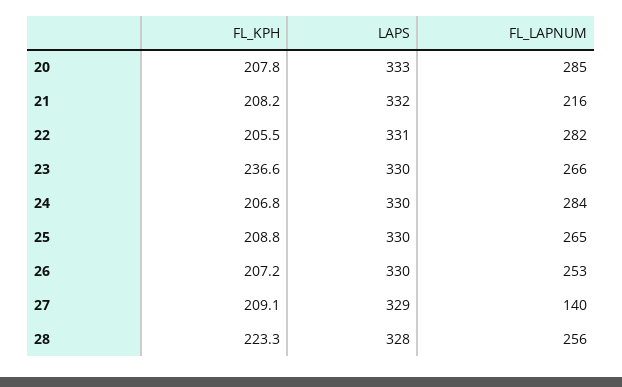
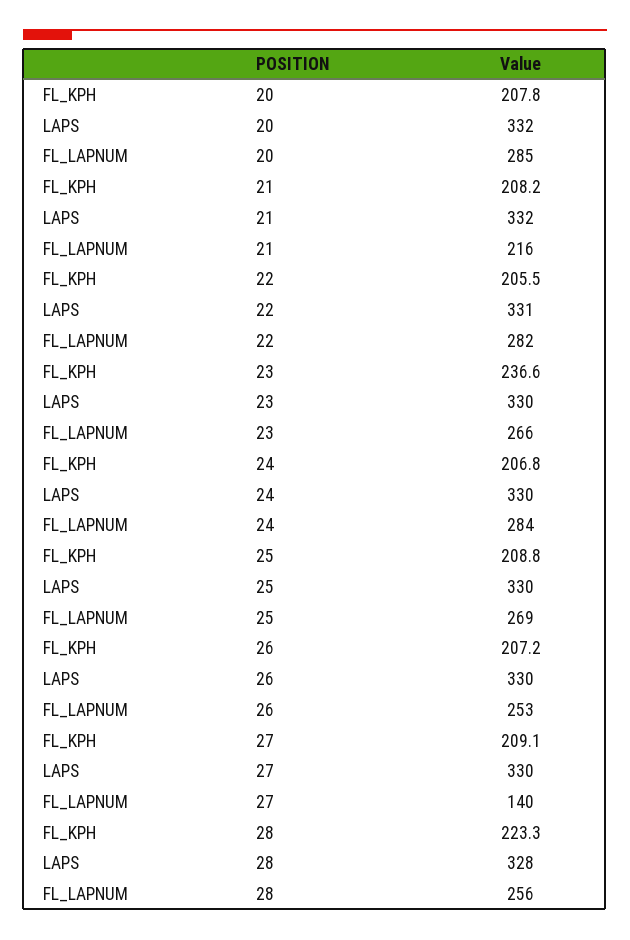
  {
    "FL_KPH": {
      "20": 207.8,
      "21": 208.2,
      "22": 205.5,
      "23": 236.6,
      "24": 206.8,
      "25": 208.8,
      "26": 207.2,
      "27": 209.1,
      "28": 223.3
    },
    "LAPS": {
-     "20": 333,
+     "20": 332,
      "21": 332,
      "22": 331,
      "23": 330,
      "24": 330,
      "25": 330,
      "26": 330,
-     "27": 329,
+     "27": 330,
      "28": 328
    },
    "FL_LAPNUM": {
      "20": 285,
      "21": 216,
      "22": 282,
      "23": 266,
      "24": 284,
-     "25": 265,
+     "25": 269,
      "26": 253,
      "27": 140,
      "28": 256
    }
  }

